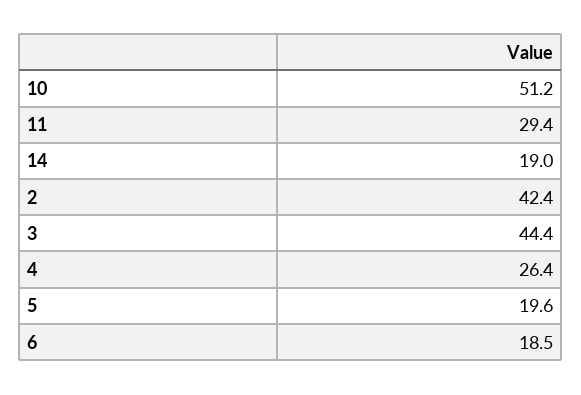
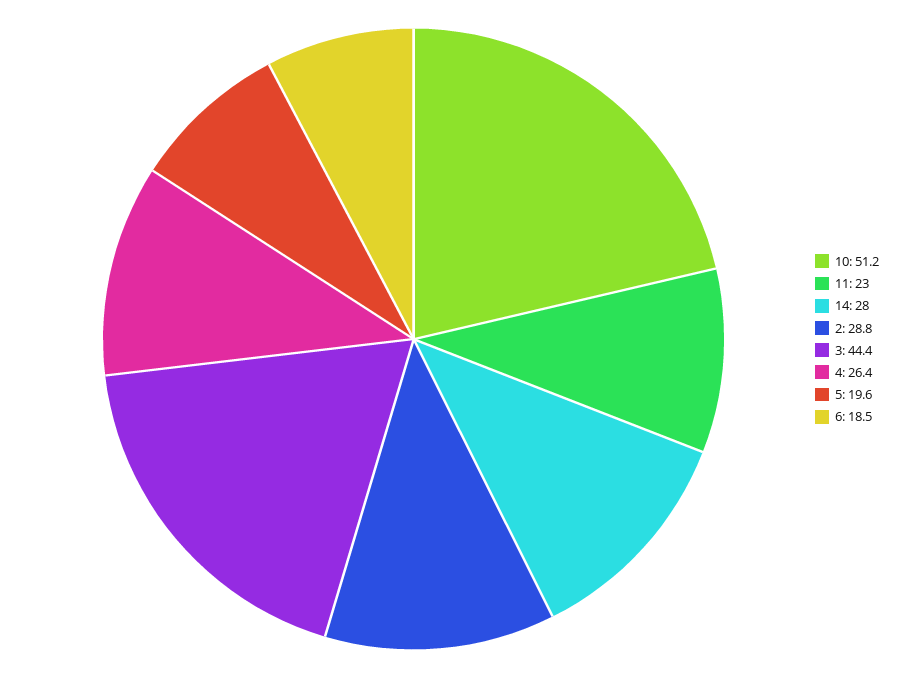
  {
    "10": 51.2,
-   "11": 29.4,
+   "11": 23,
-   "14": 19,
+   "14": 28,
-   "2": 42.4,
+   "2": 28.8,
    "3": 44.4,
    "4": 26.4,
    "5": 19.6,
    "6": 18.5
  }

